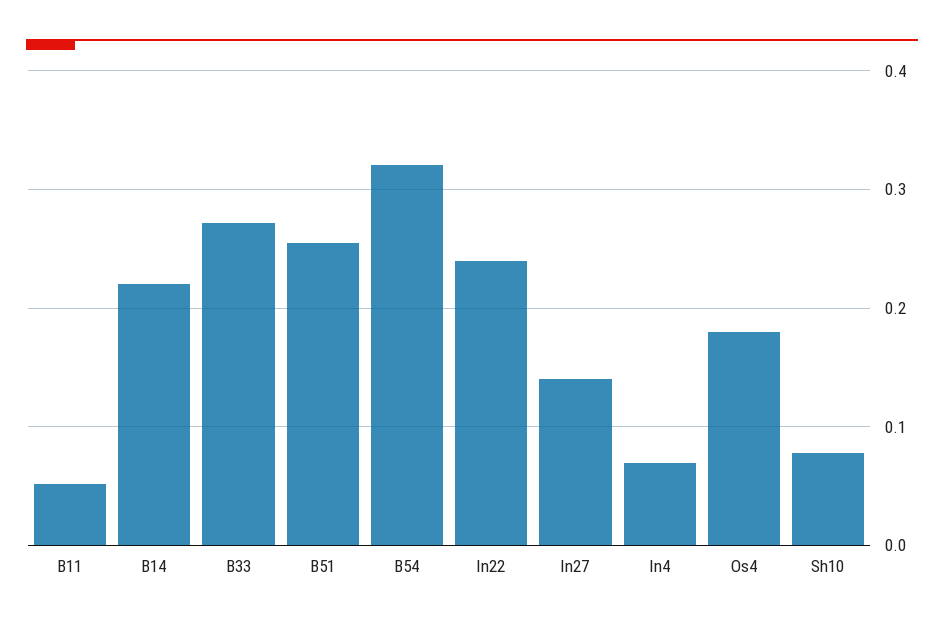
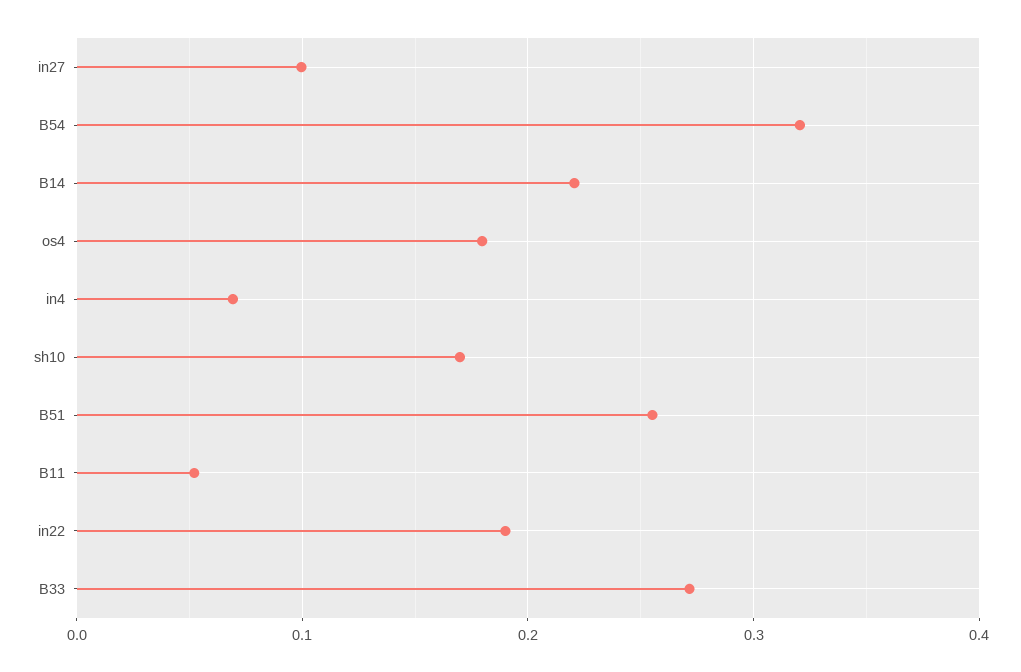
  {
    "B11": 0.05,
    "B14": 0.22,
    "B33": 0.27,
    "B51": 0.26,
    "B54": 0.32,
-   "In22": 0.24,
+   "In22": 0.19,
-   "In27": 0.14,
+   "In27": 0.1,
    "In4": 0.07,
    "Os4": 0.18,
-   "Sh10": 0.08
+   "Sh10": 0.17
  }

